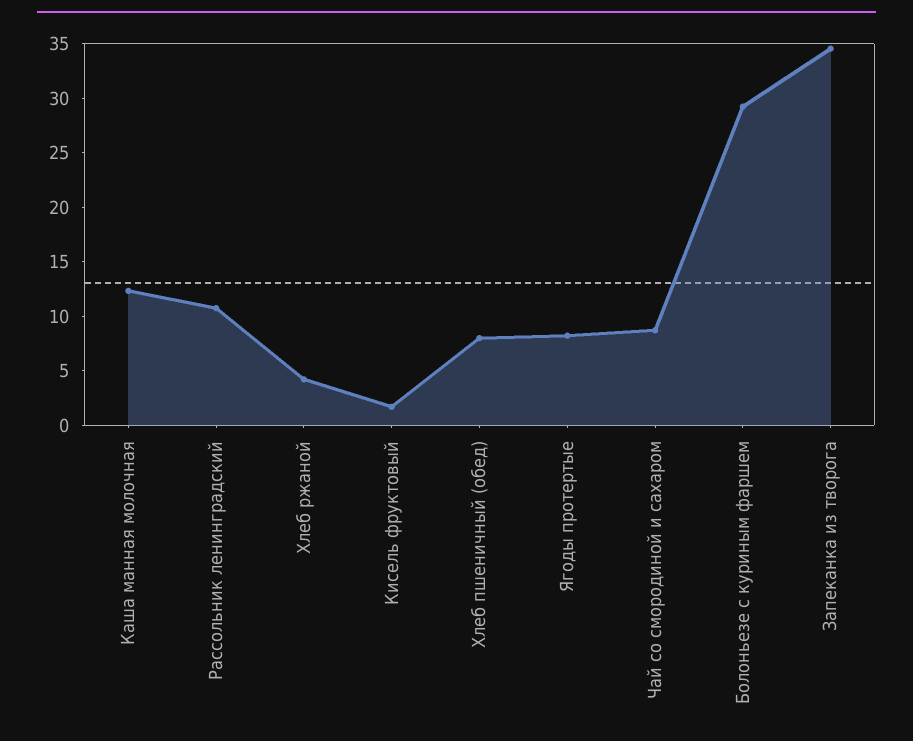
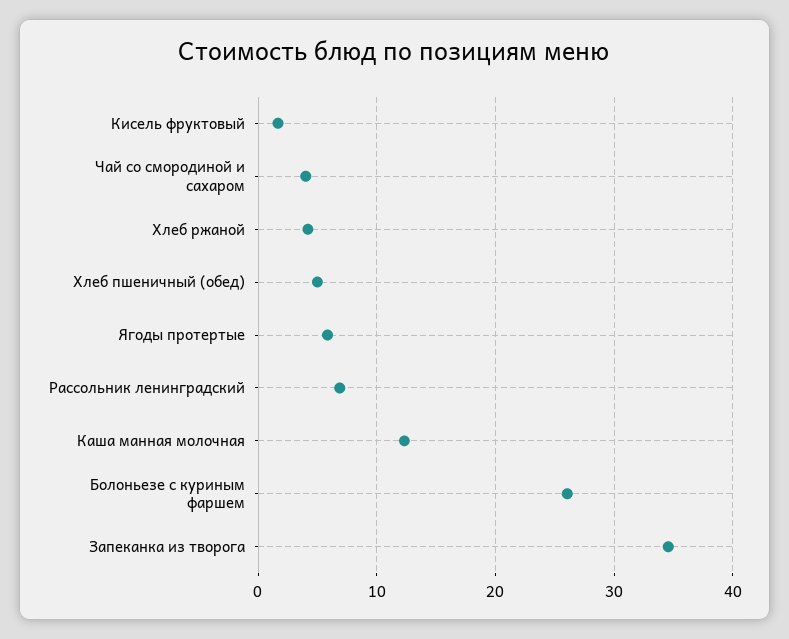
  {
    "Каша манная молочная": 12,
-   "Рассольник ленинградский": 11,
+   "Рассольник ленинградский": 7,
    "Хлеб ржаной": 4,
    "Кисель фруктовый": 2,
-   "Хлеб пшеничный (обед)": 8,
+   "Хлеб пшеничный (обед)": 5,
-   "Ягоды протертые": 8,
+   "Ягоды протертые": 6,
-   "Чай со смородиной и сахаром": 9,
+   "Чай со смородиной и сахаром": 4,
-   "Болоньезе с куриным фаршем": 29,
+   "Болоньезе с куриным фаршем": 26,
    "Запеканка из творога": 35
  }

